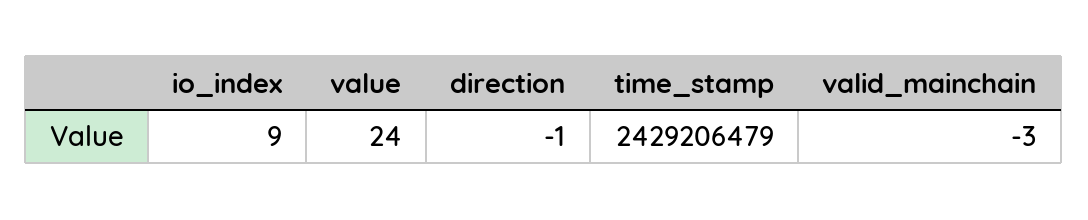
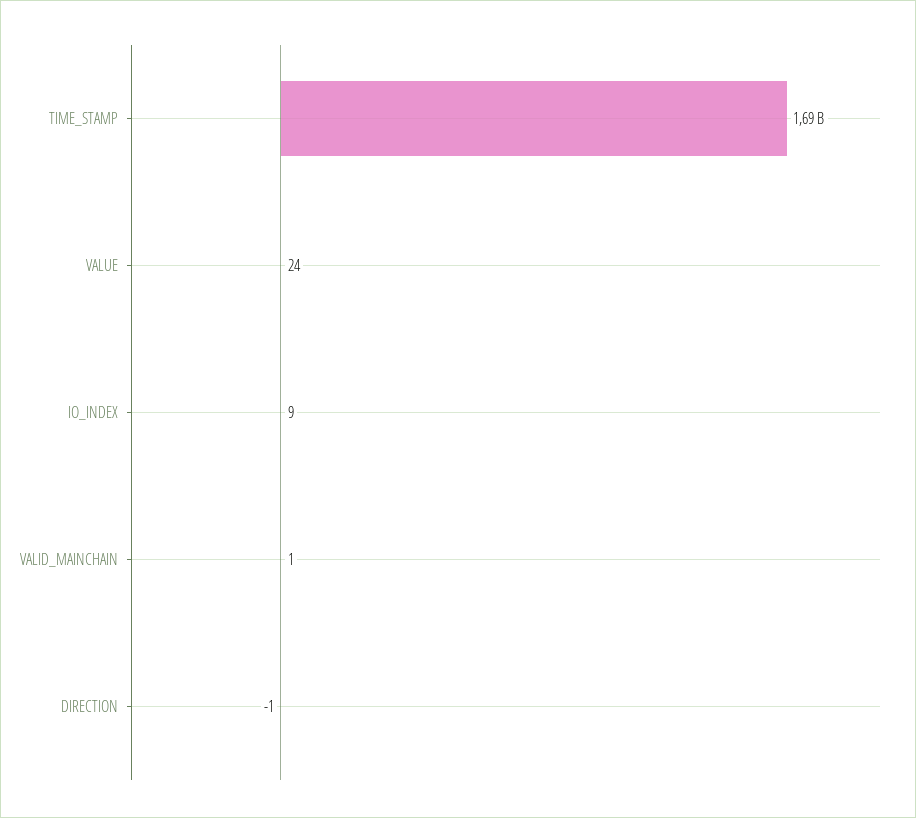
  {
    "io_index": 9,
    "value": 24,
    "direction": -1,
-   "time_stamp": 2429206479,
+   "time_stamp": 1690000000,
-   "valid_mainchain": -3
+   "valid_mainchain": 1
  }

